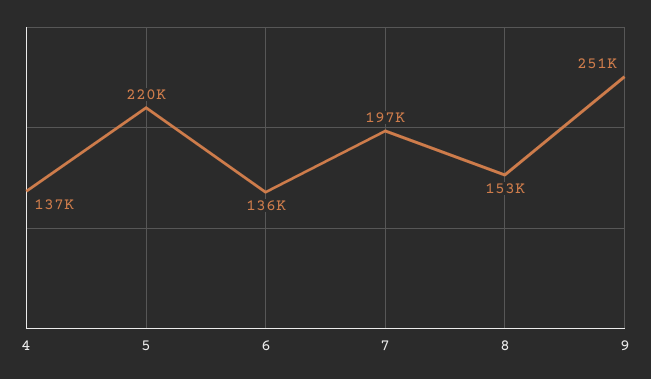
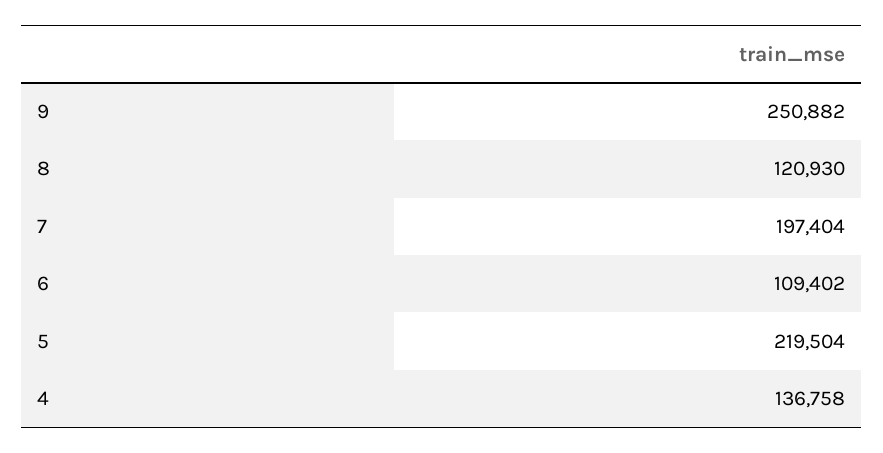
  {
    "4": 136758,
    "5": 219504,
-   "6": 136000,
+   "6": 109402,
    "7": 197404,
-   "8": 153000,
+   "8": 120930,
    "9": 250882
  }

